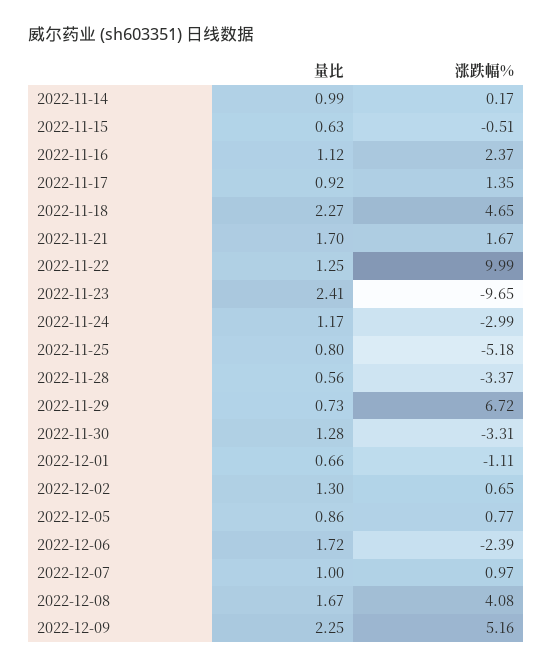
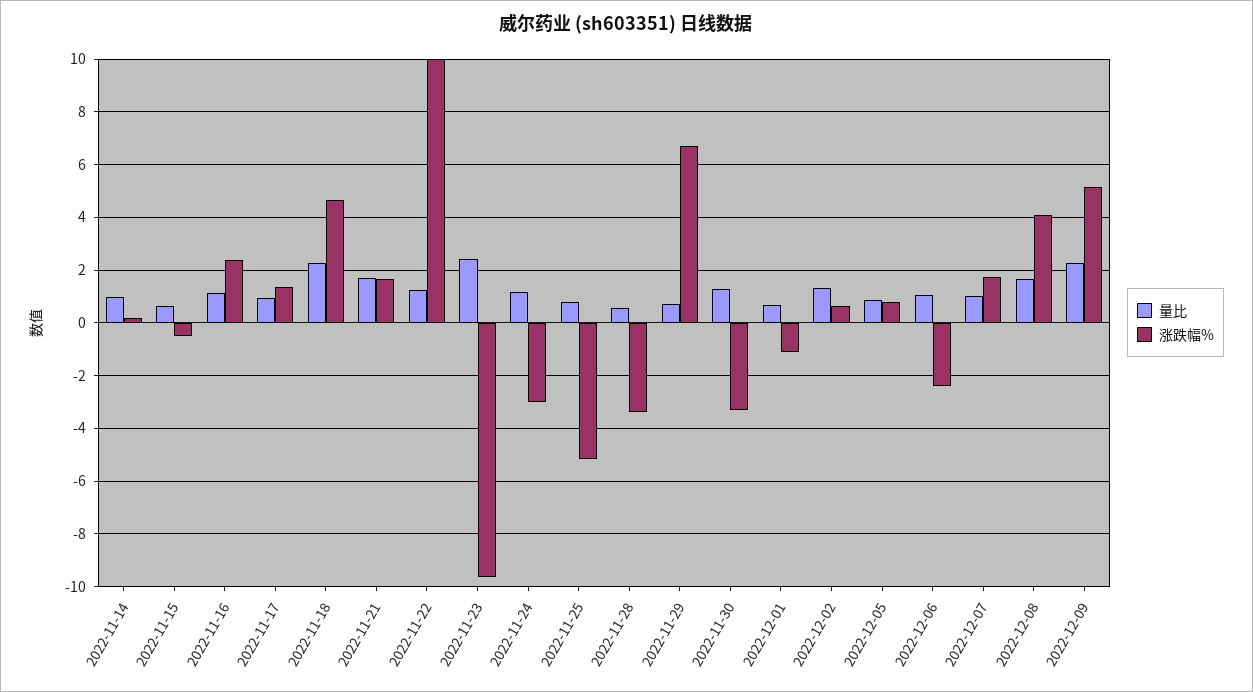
  {
    "量比": {
      "2022-11-14": 0.99,
      "2022-11-15": 0.63,
      "2022-11-16": 1.12,
      "2022-11-17": 0.92,
      "2022-11-18": 2.27,
      "2022-11-21": 1.7,
      "2022-11-22": 1.25,
      "2022-11-23": 2.41,
      "2022-11-24": 1.17,
      "2022-11-25": 0.8,
      "2022-11-28": 0.56,
      "2022-11-29": 0.73,
      "2022-11-30": 1.28,
      "2022-12-01": 0.66,
      "2022-12-02": 1.3,
      "2022-12-05": 0.86,
-     "2022-12-06": 1.72,
+     "2022-12-06": 1,
      "2022-12-07": 1,
      "2022-12-08": 1.67,
      "2022-12-09": 2.25
    },
    "涨跌幅%": {
      "2022-11-14": 0.17,
      "2022-11-15": -0.51,
      "2022-11-16": 2.37,
      "2022-11-17": 1.35,
      "2022-11-18": 4.65,
      "2022-11-21": 1.67,
      "2022-11-22": 9.99,
      "2022-11-23": -9.65,
      "2022-11-24": -2.99,
      "2022-11-25": -5.18,
      "2022-11-28": -3.37,
      "2022-11-29": 6.72,
      "2022-11-30": -3.31,
      "2022-12-01": -1.11,
      "2022-12-02": 0.65,
      "2022-12-05": 0.77,
      "2022-12-06": -2.39,
-     "2022-12-07": 0.97,
+     "2022-12-07": 1.75,
      "2022-12-08": 4.08,
      "2022-12-09": 5.16
    }
  }

